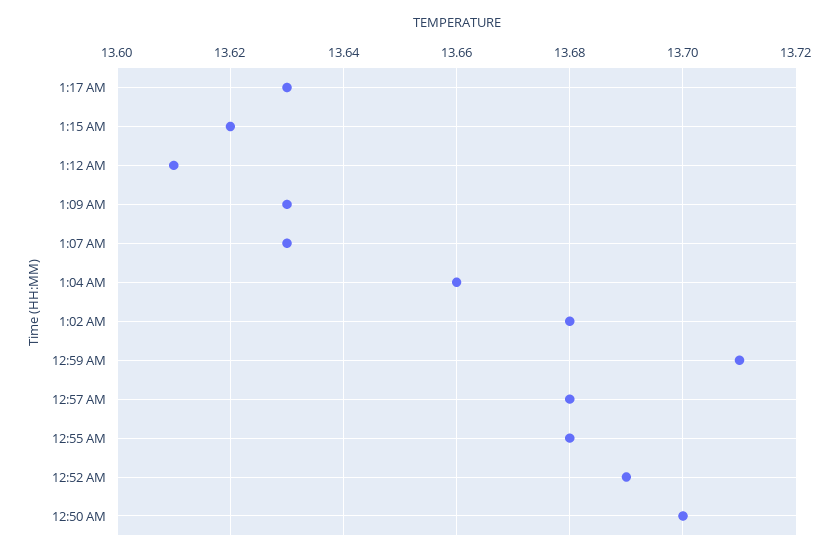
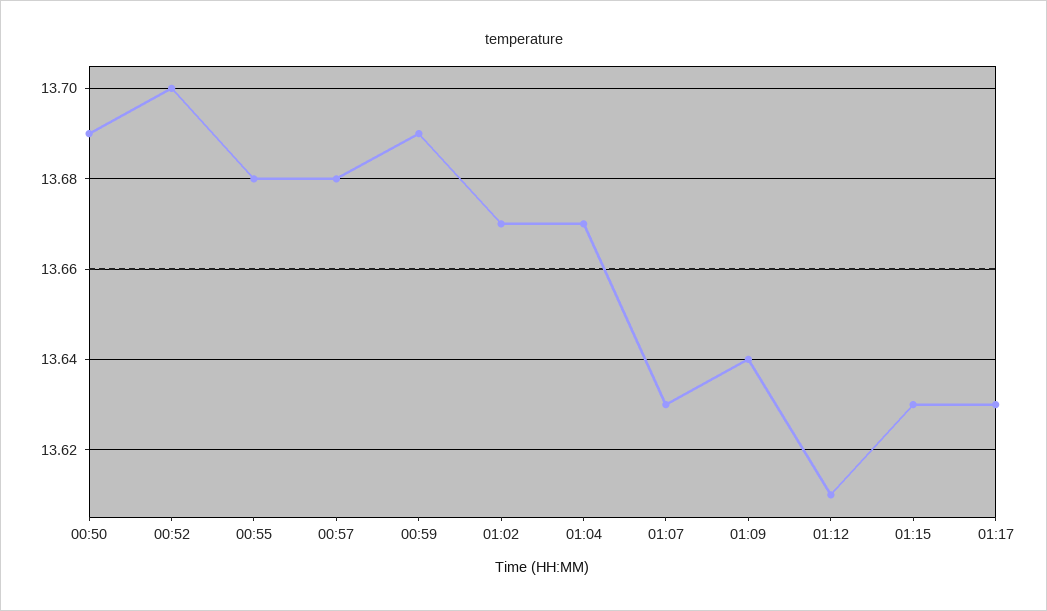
  {
    "1:17 AM": 13.63,
-   "1:15 AM": 13.62,
+   "1:15 AM": 13.63,
    "1:12 AM": 13.61,
-   "1:09 AM": 13.63,
+   "1:09 AM": 13.64,
    "1:07 AM": 13.63,
-   "1:04 AM": 13.66,
+   "1:04 AM": 13.67,
-   "1:02 AM": 13.68,
+   "1:02 AM": 13.67,
-   "12:59 AM": 13.71,
+   "12:59 AM": 13.69,
    "12:57 AM": 13.68,
    "12:55 AM": 13.68,
-   "12:52 AM": 13.69,
+   "12:52 AM": 13.7,
-   "12:50 AM": 13.7
+   "12:50 AM": 13.69
  }

